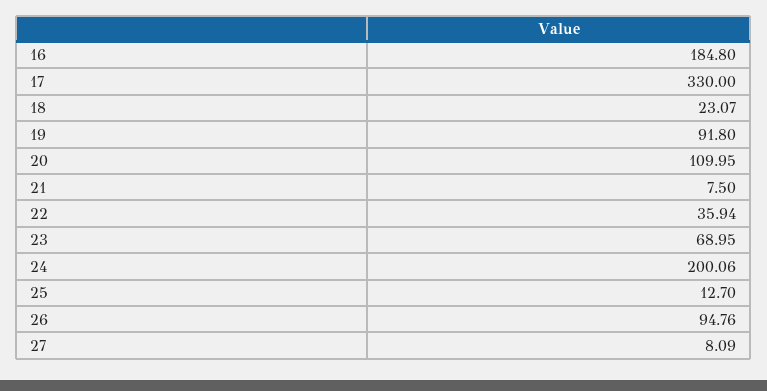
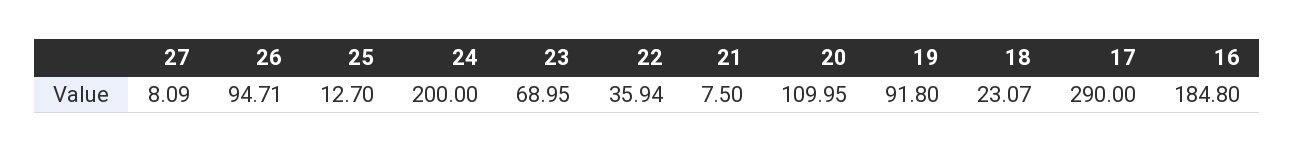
  {
    "16": 184.8,
-   "17": 330,
+   "17": 290,
    "18": 23.07,
    "19": 91.8,
    "20": 109.95,
    "21": 7.5,
    "22": 35.94,
    "23": 68.95,
-   "24": 200.06,
+   "24": 200,
    "25": 12.7,
-   "26": 94.76,
+   "26": 94.71,
    "27": 8.09
  }

